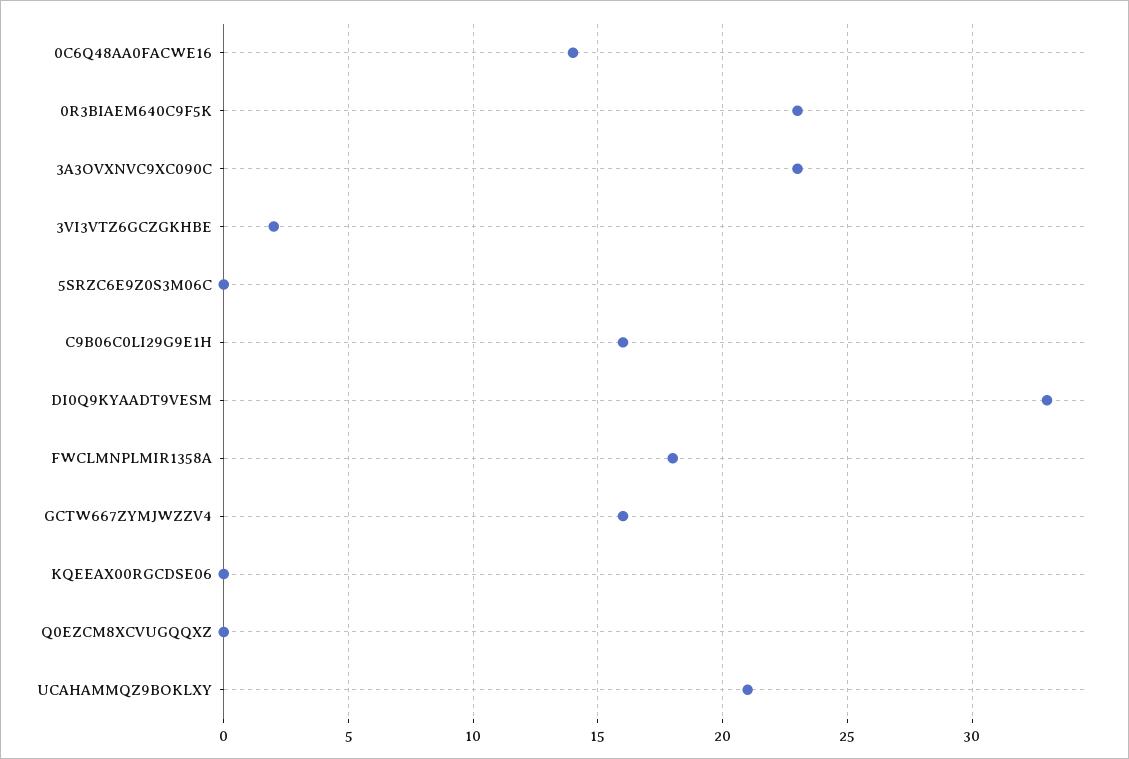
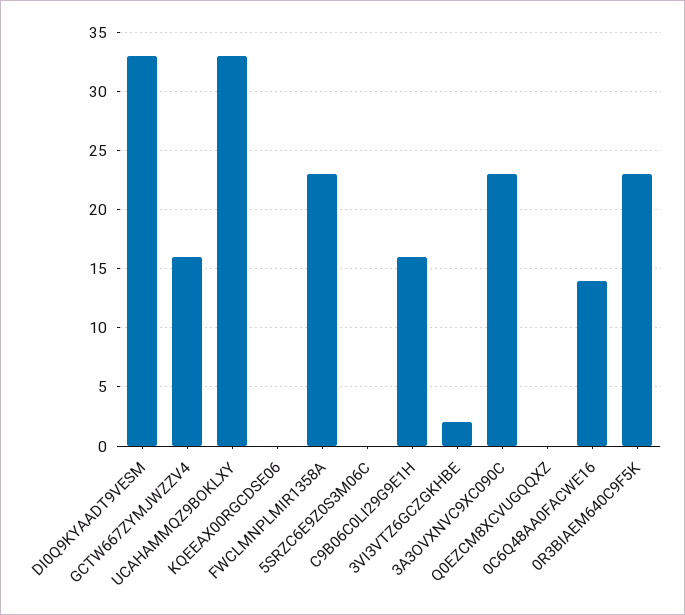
  {
    "0C6Q48AA0FACWE16": 14,
    "0R3BIAEM640C9F5K": 23,
    "3A3OVXNVC9XC090C": 23,
    "3VI3VTZ6GCZGKHBE": 2,
    "5SRZC6E9Z0S3M06C": 0,
    "C9B06C0LI29G9E1H": 16,
    "DI0Q9KYAADT9VESM": 33,
-   "FWCLMNPLMIR1358A": 18,
+   "FWCLMNPLMIR1358A": 23,
    "GCTW667ZYMJWZZV4": 16,
    "KQEEAX00RGCDSE06": 0,
    "Q0EZCM8XCVUGQQXZ": 0,
-   "UCAHAMMQZ9BOKLXY": 21
+   "UCAHAMMQZ9BOKLXY": 33
  }

